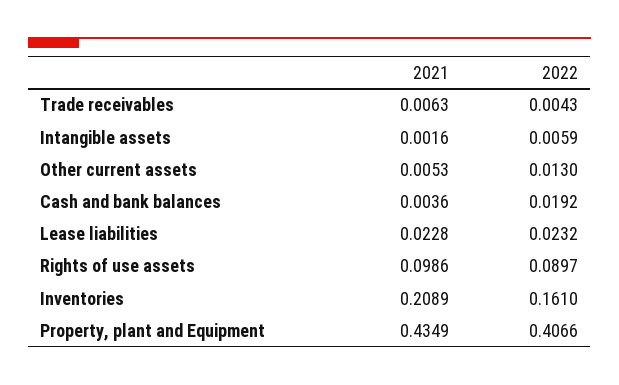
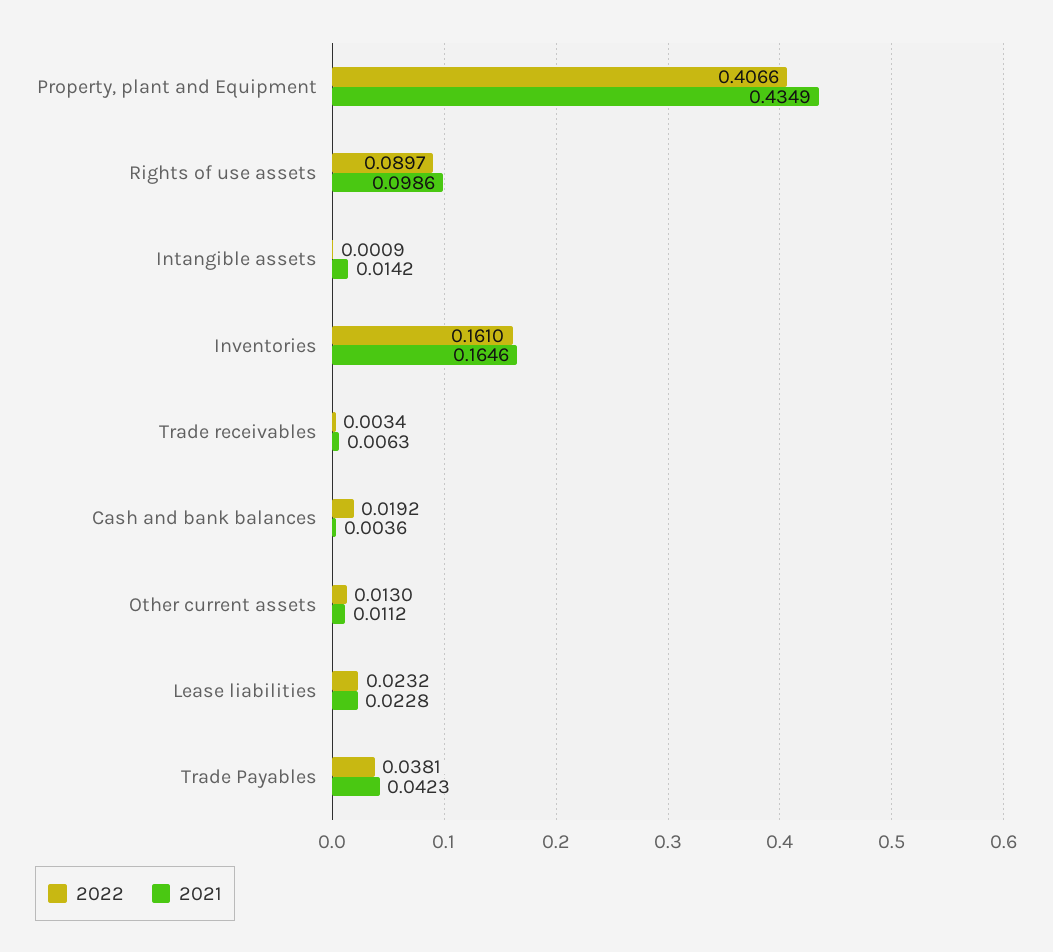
  {
    "2021": {
      "Trade receivables": 0.0063,
-     "Intangible assets": 0.0016,
+     "Intangible assets": 0.0142,
-     "Other current assets": 0.0053,
+     "Other current assets": 0.0112,
      "Cash and bank balances": 0.0036,
      "Lease liabilities": 0.0228,
      "Rights of use assets": 0.0986,
-     "Inventories": 0.2089,
+     "Inventories": 0.1646,
-     "Property, plant and Equipment": 0.4349
+     "Property, plant and Equipment": 0.4349,
+     "Trade Payables": 0.0423
    },
    "2022": {
-     "Trade receivables": 0.0043,
+     "Trade receivables": 0.0034,
-     "Intangible assets": 0.0059,
+     "Intangible assets": 0.0009,
      "Other current assets": 0.013,
      "Cash and bank balances": 0.0192,
      "Lease liabilities": 0.0232,
      "Rights of use assets": 0.0897,
      "Inventories": 0.161,
-     "Property, plant and Equipment": 0.4066
+     "Property, plant and Equipment": 0.4066,
+     "Trade Payables": 0.0381
    }
  }

